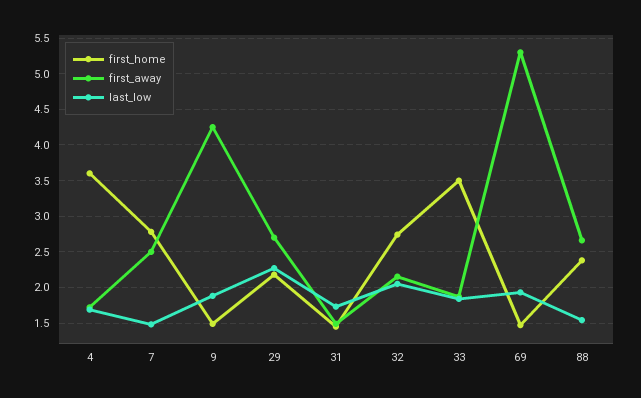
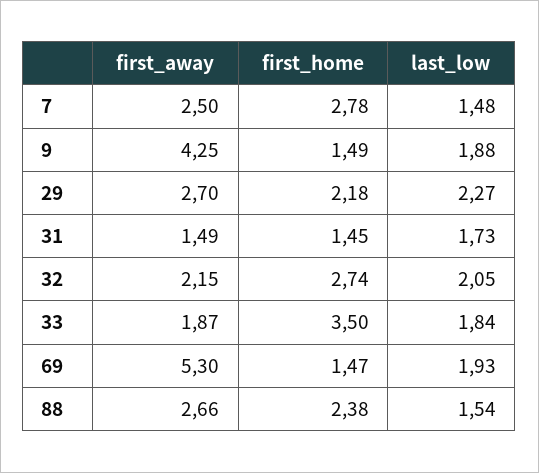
  {
    "first_home": {
-     "4": 3.6,
      "7": 2.78,
      "9": 1.49,
      "29": 2.18,
      "31": 1.45,
      "32": 2.74,
      "33": 3.5,
      "69": 1.47,
      "88": 2.38
    },
    "first_away": {
-     "4": 1.7,
      "7": 2.5,
      "9": 4.25,
      "29": 2.7,
      "31": 1.49,
      "32": 2.15,
      "33": 1.87,
      "69": 5.3,
      "88": 2.66
    },
    "last_low": {
-     "4": 1.7,
      "7": 1.48,
      "9": 1.88,
      "29": 2.27,
      "31": 1.73,
      "32": 2.05,
      "33": 1.84,
      "69": 1.93,
      "88": 1.54
    }
  }

